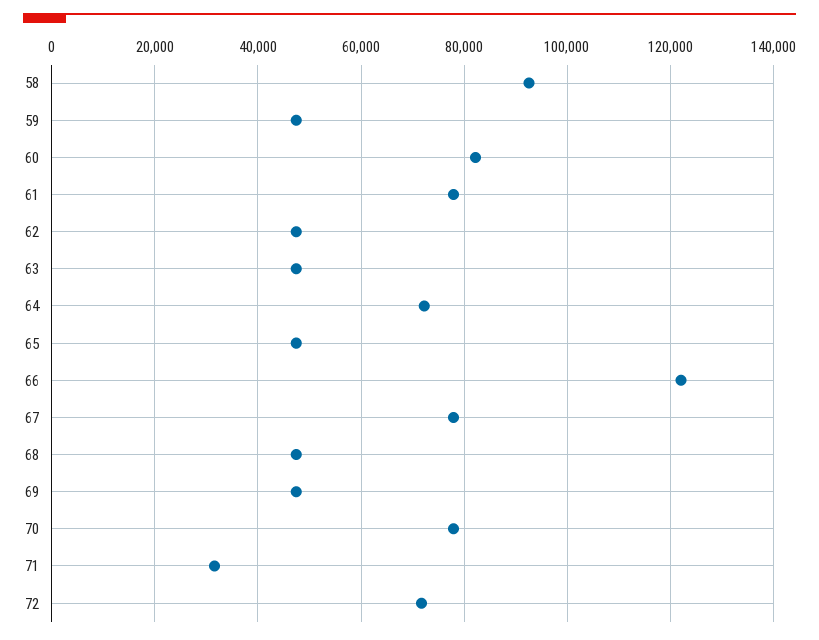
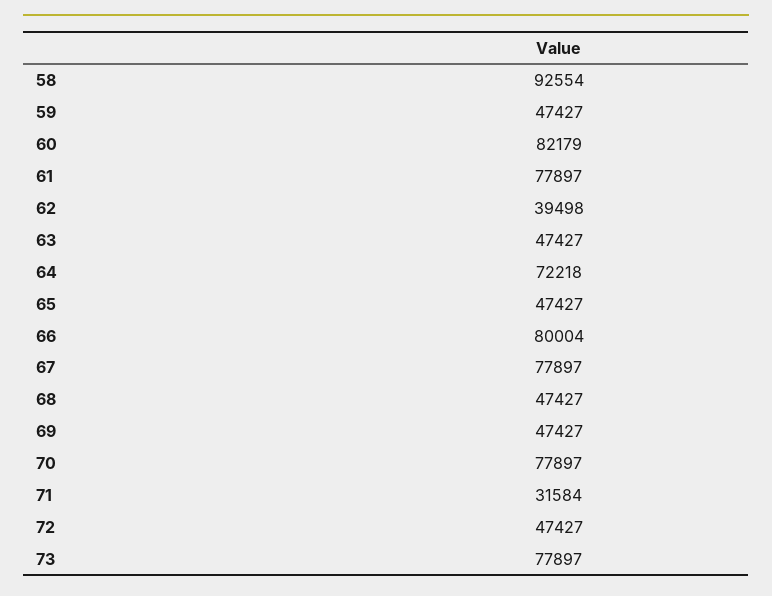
  {
    "58": 92554,
    "59": 47427,
    "60": 82179,
    "61": 77897,
-   "62": 48000,
+   "62": 39498,
    "63": 47427,
    "64": 72218,
    "65": 47427,
-   "66": 122000,
+   "66": 80004,
    "67": 77897,
    "68": 47427,
    "69": 47427,
    "70": 77897,
    "71": 31584,
-   "72": 72000
+   "72": 47427,
+   "73": 77897
  }

